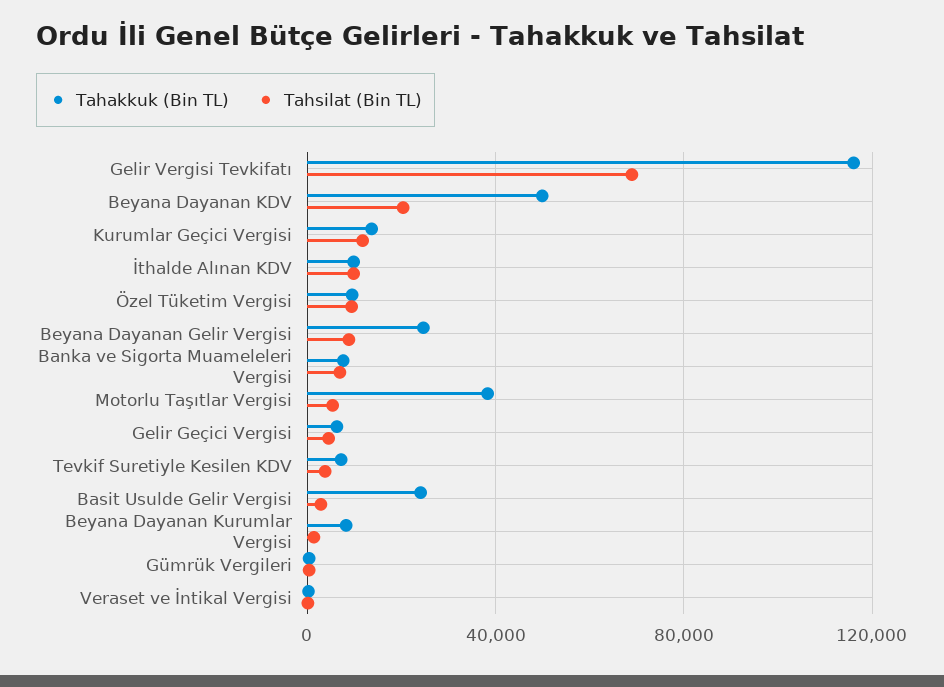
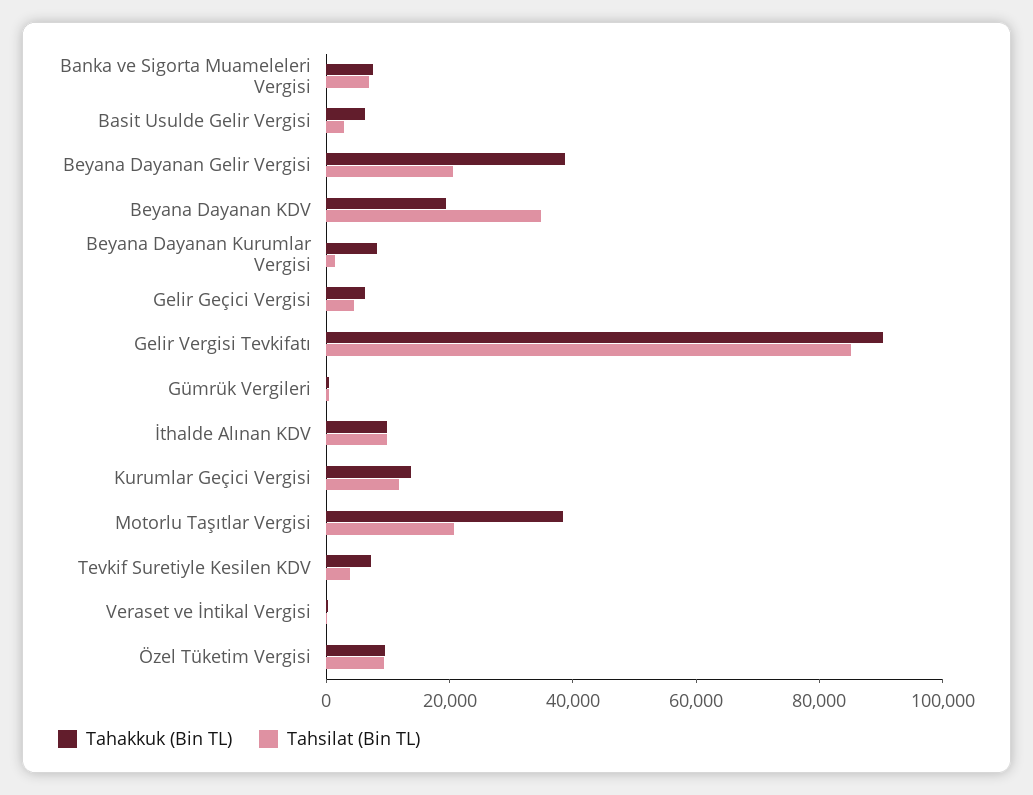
  {
    "Tahakkuk (Bin TL)": {
-     "Gelir Vergisi Tevkifatı": 115000,
+     "Gelir Vergisi Tevkifatı": 90000,
-     "Beyana Dayanan KDV": 50000,
+     "Beyana Dayanan KDV": 20000,
      "Kurumlar Geçici Vergisi": 15000,
      "İthalde Alınan KDV": 10000,
      "Özel Tüketim Vergisi": 10000,
-     "Beyana Dayanan Gelir Vergisi": 25000,
+     "Beyana Dayanan Gelir Vergisi": 40000,
      "Banka ve Sigorta Muameleleri Vergisi": 10000,
      "Motorlu Taşıtlar Vergisi": 40000,
      "Gelir Geçici Vergisi": 5000,
      "Tevkif Suretiyle Kesilen KDV": 5000,
-     "Basit Usulde Gelir Vergisi": 25000,
+     "Basit Usulde Gelir Vergisi": 5000,
      "Beyana Dayanan Kurumlar Vergisi": 10000,
      "Gümrük Vergileri": 0,
      "Veraset ve İntikal Vergisi": 0
    },
    "Tahsilat (Bin TL)": {
-     "Gelir Vergisi Tevkifatı": 70000,
+     "Gelir Vergisi Tevkifatı": 85000,
-     "Beyana Dayanan KDV": 20000,
+     "Beyana Dayanan KDV": 35000,
      "Kurumlar Geçici Vergisi": 10000,
      "İthalde Alınan KDV": 10000,
      "Özel Tüketim Vergisi": 10000,
-     "Beyana Dayanan Gelir Vergisi": 10000,
+     "Beyana Dayanan Gelir Vergisi": 20000,
      "Banka ve Sigorta Muameleleri Vergisi": 5000,
-     "Motorlu Taşıtlar Vergisi": 5000,
+     "Motorlu Taşıtlar Vergisi": 20000,
      "Gelir Geçici Vergisi": 5000,
      "Tevkif Suretiyle Kesilen KDV": 5000,
      "Basit Usulde Gelir Vergisi": 5000,
      "Beyana Dayanan Kurumlar Vergisi": 0,
      "Gümrük Vergileri": 0,
      "Veraset ve İntikal Vergisi": 0
    }
  }

